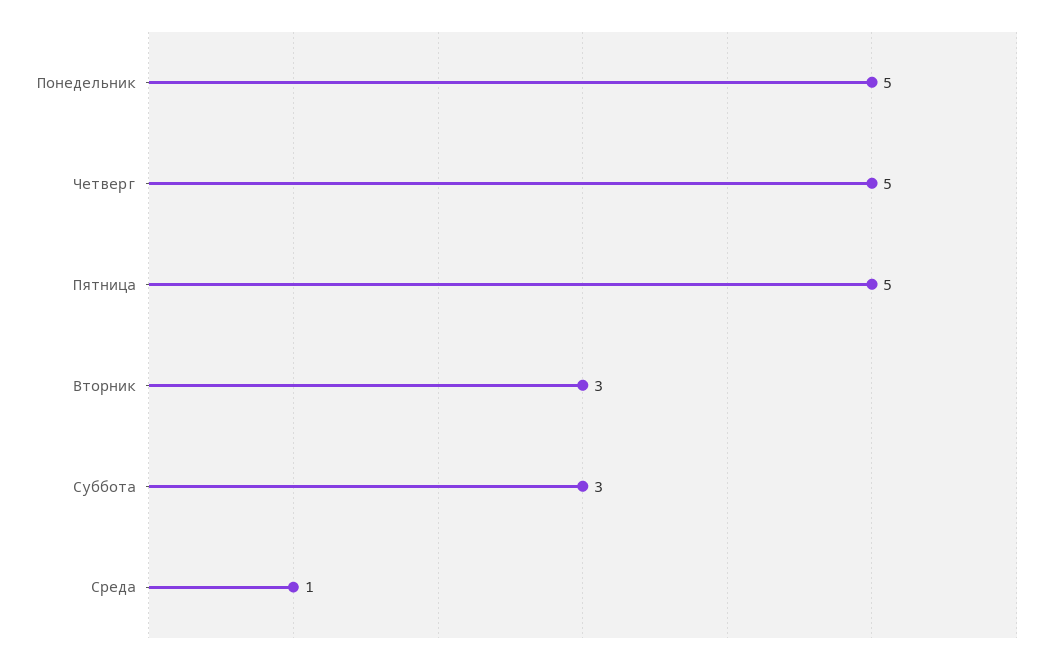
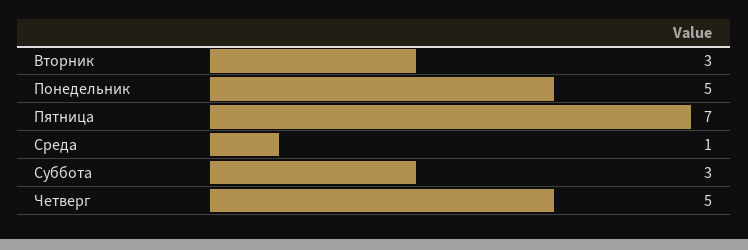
  {
    "Понедельник": 5,
    "Четверг": 5,
-   "Пятница": 5,
+   "Пятница": 7,
    "Вторник": 3,
    "Суббота": 3,
    "Среда": 1
  }

